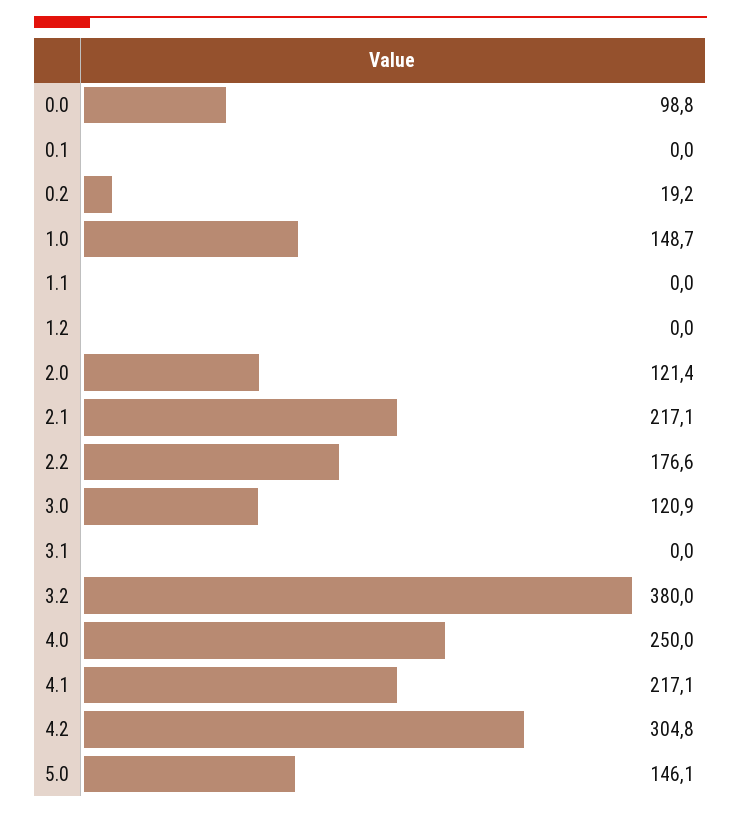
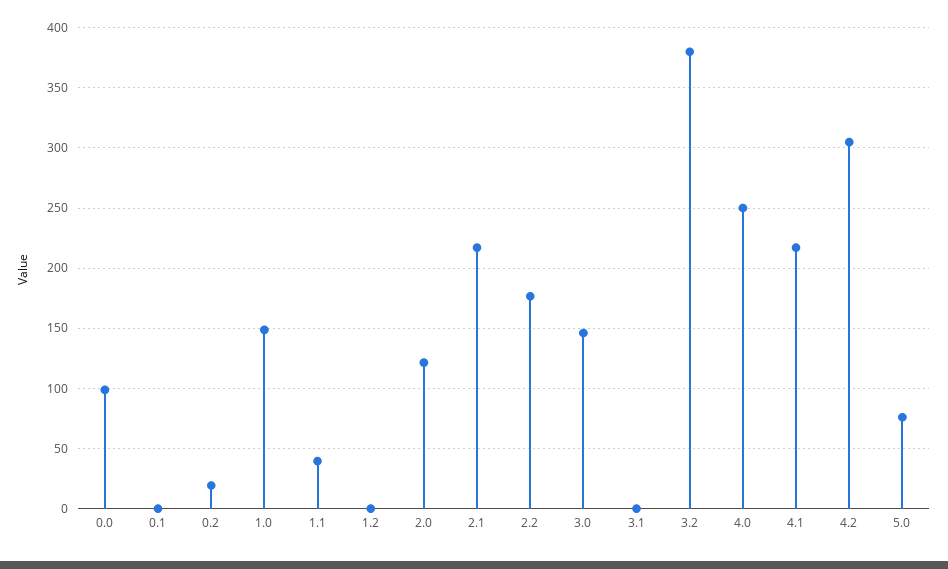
  {
    "0.0": 98.8,
    "0.1": 0,
    "0.2": 19.2,
    "1.0": 148.7,
-   "1.1": 0,
+   "1.1": 40,
    "1.2": 0,
    "2.0": 121.4,
    "2.1": 217.1,
    "2.2": 176.6,
-   "3.0": 120.9,
+   "3.0": 145,
    "3.1": 0,
    "3.2": 380,
    "4.0": 250,
    "4.1": 217.1,
    "4.2": 304.8,
-   "5.0": 146.1
+   "5.0": 75
  }

